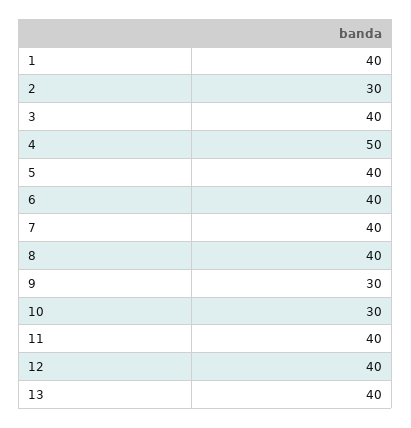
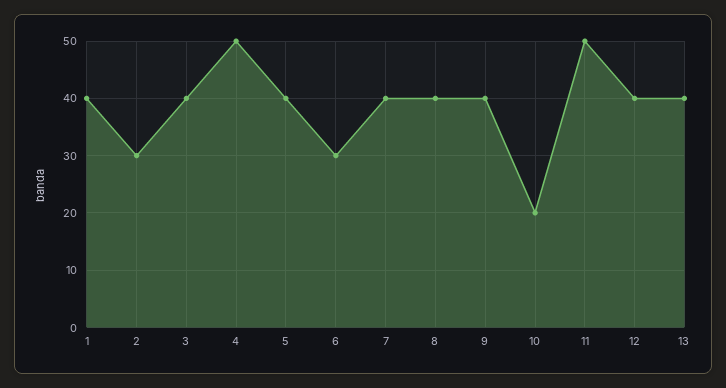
  {
    "1": 40,
    "2": 30,
    "3": 40,
    "4": 50,
    "5": 40,
-   "6": 40,
+   "6": 30,
    "7": 40,
    "8": 40,
-   "9": 30,
+   "9": 40,
-   "10": 30,
+   "10": 20,
-   "11": 40,
+   "11": 50,
    "12": 40,
    "13": 40
  }

